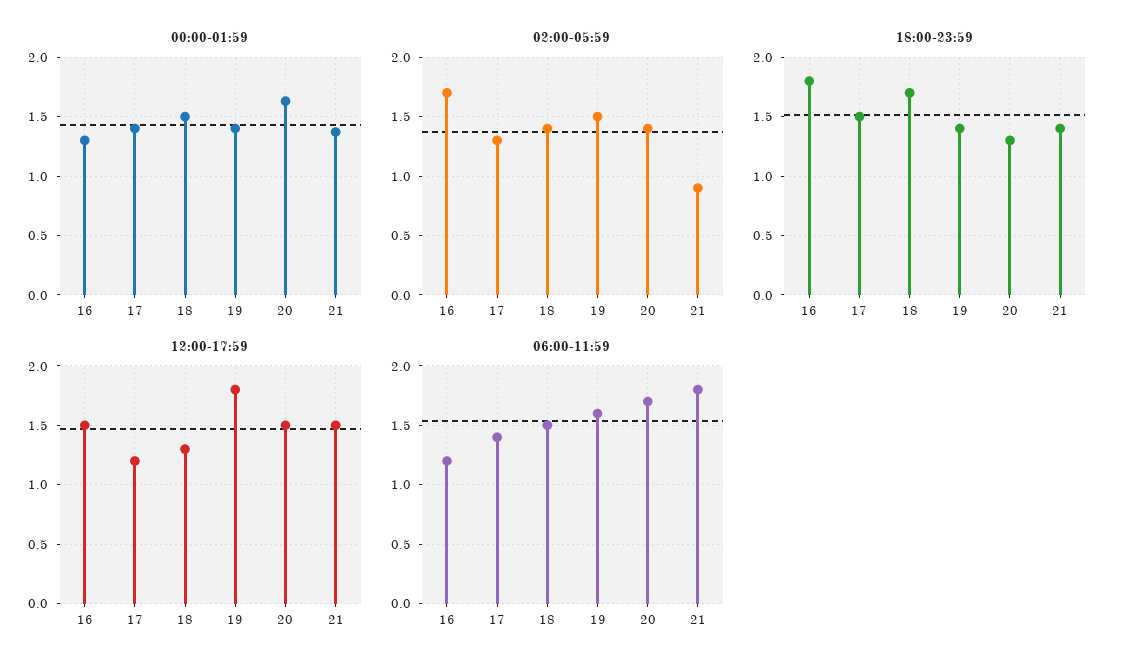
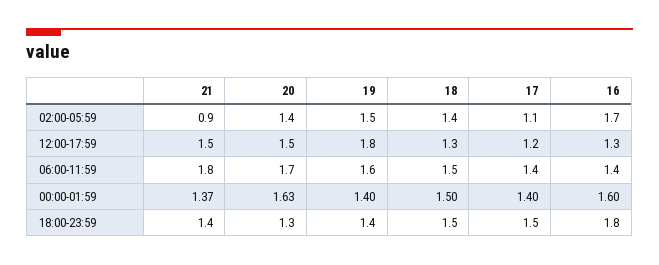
  {
    "00:00-01:59": {
-     "16": 1.3,
+     "16": 1.6,
      "17": 1.4,
      "18": 1.5,
      "19": 1.4,
      "20": 1.63,
      "21": 1.37
    },
    "02:00-05:59": {
      "16": 1.7,
-     "17": 1.3,
+     "17": 1.1,
      "18": 1.4,
      "19": 1.5,
      "20": 1.4,
      "21": 0.9
    },
    "18:00-23:59": {
      "16": 1.8,
      "17": 1.5,
-     "18": 1.7,
+     "18": 1.5,
      "19": 1.4,
      "20": 1.3,
      "21": 1.4
    },
    "12:00-17:59": {
-     "16": 1.5,
+     "16": 1.3,
      "17": 1.2,
      "18": 1.3,
      "19": 1.8,
      "20": 1.5,
      "21": 1.5
    },
    "06:00-11:59": {
-     "16": 1.2,
+     "16": 1.4,
      "17": 1.4,
      "18": 1.5,
      "19": 1.6,
      "20": 1.7,
      "21": 1.8
    }
  }

